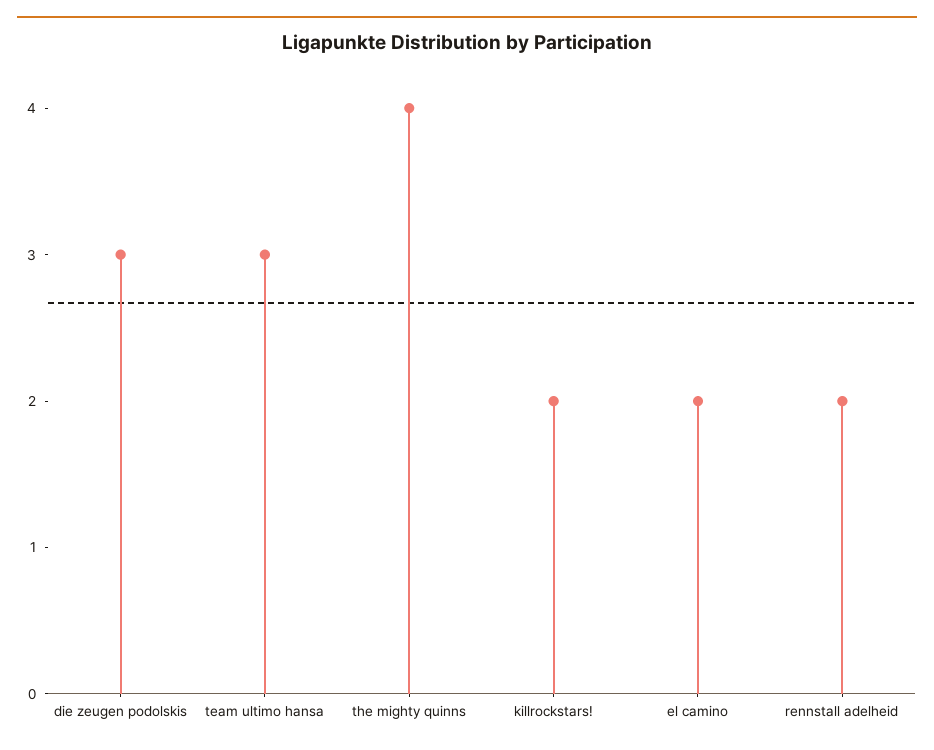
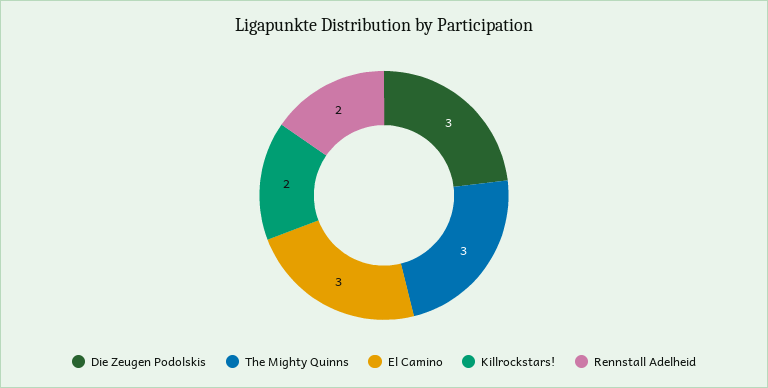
  {
    "die zeugen podolskis": 3,
-   "team ultimo hansa": 3,
-   "the mighty quinns": 4,
+   "the mighty quinns": 3,
    "killrockstars!": 2,
-   "el camino": 2,
+   "el camino": 3,
    "rennstall adelheid": 2
  }

